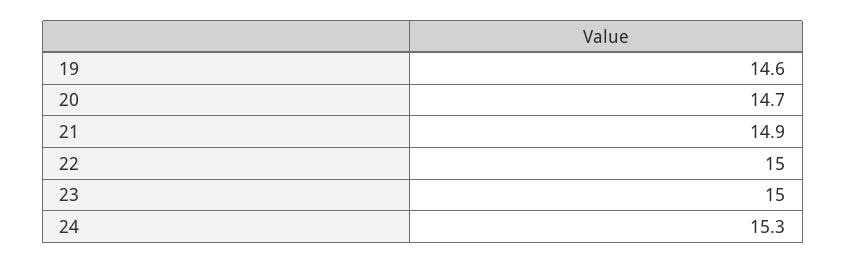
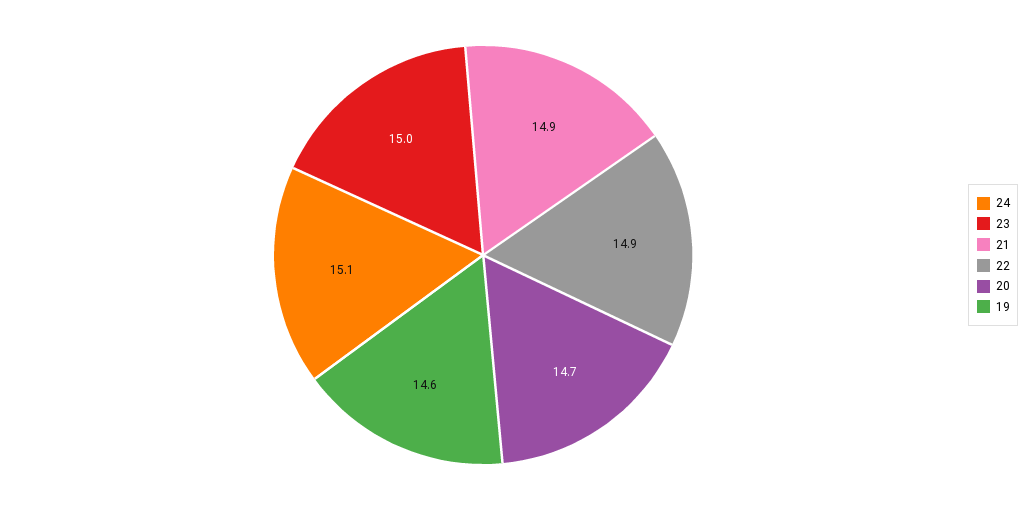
  {
    "19": 14.6,
    "20": 14.7,
    "21": 14.9,
-   "22": 15,
+   "22": 14.9,
    "23": 15,
-   "24": 15.3
+   "24": 15.1
  }

